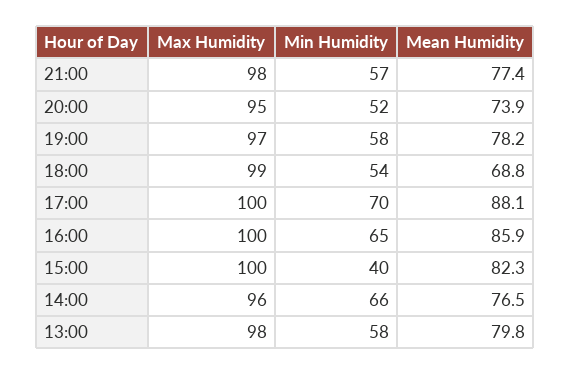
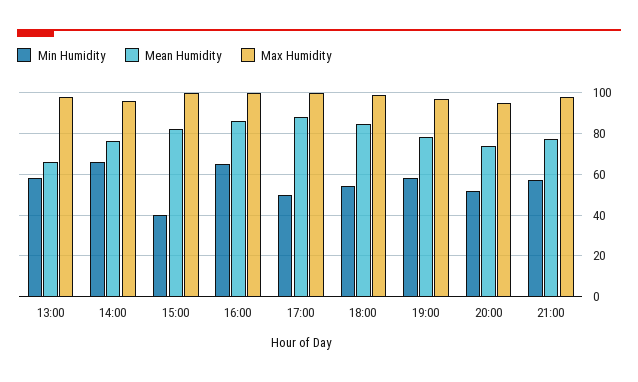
  {
    "Max Humidity": {
      "21:00": 98,
      "20:00": 95,
      "19:00": 97,
      "18:00": 99,
      "17:00": 100,
      "16:00": 100,
      "15:00": 100,
      "14:00": 96,
      "13:00": 98
    },
    "Min Humidity": {
      "21:00": 57,
      "20:00": 52,
      "19:00": 58,
      "18:00": 54,
-     "17:00": 70,
+     "17:00": 50,
      "16:00": 65,
      "15:00": 40,
      "14:00": 66,
      "13:00": 58
    },
    "Mean Humidity": {
      "21:00": 77.4,
      "20:00": 73.9,
      "19:00": 78.2,
-     "18:00": 68.8,
+     "18:00": 85,
      "17:00": 88.1,
      "16:00": 85.9,
      "15:00": 82.3,
      "14:00": 76.5,
-     "13:00": 79.8
+     "13:00": 65
    }
  }

